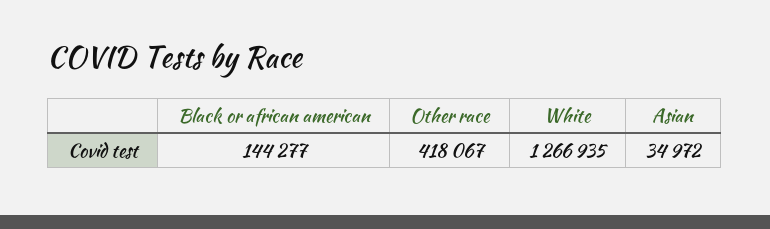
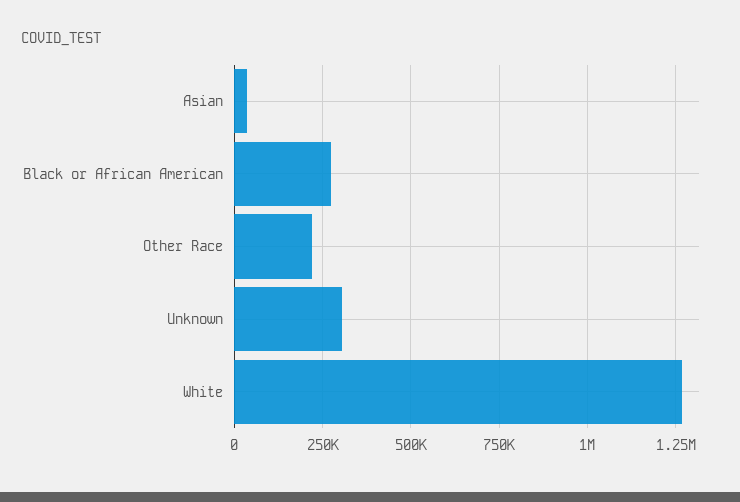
  {
-   "Black or african american": 144277,
+   "Black or african american": 275000,
-   "Other race": 418067,
+   "Other race": 225000,
    "White": 1266935,
-   "Asian": 34972
+   "Asian": 34972,
+   "Unknown": 300000
  }

